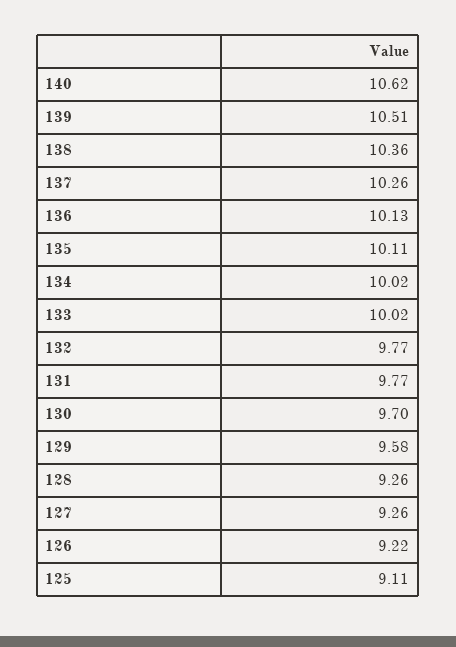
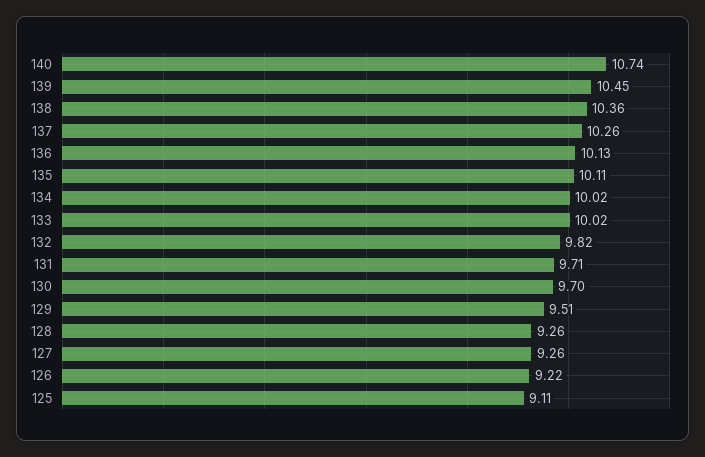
  {
-   "140": 10.62,
+   "140": 10.74,
-   "139": 10.51,
+   "139": 10.45,
    "138": 10.36,
    "137": 10.26,
    "136": 10.13,
    "135": 10.11,
    "134": 10.02,
    "133": 10.02,
-   "132": 9.77,
+   "132": 9.82,
-   "131": 9.77,
+   "131": 9.71,
    "130": 9.7,
-   "129": 9.58,
+   "129": 9.51,
    "128": 9.26,
    "127": 9.26,
    "126": 9.22,
    "125": 9.11
  }

